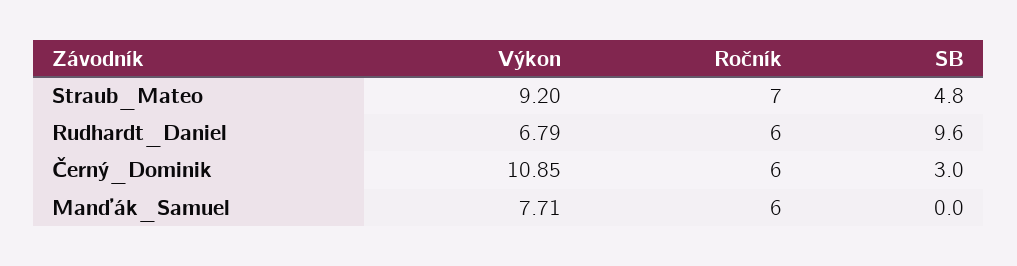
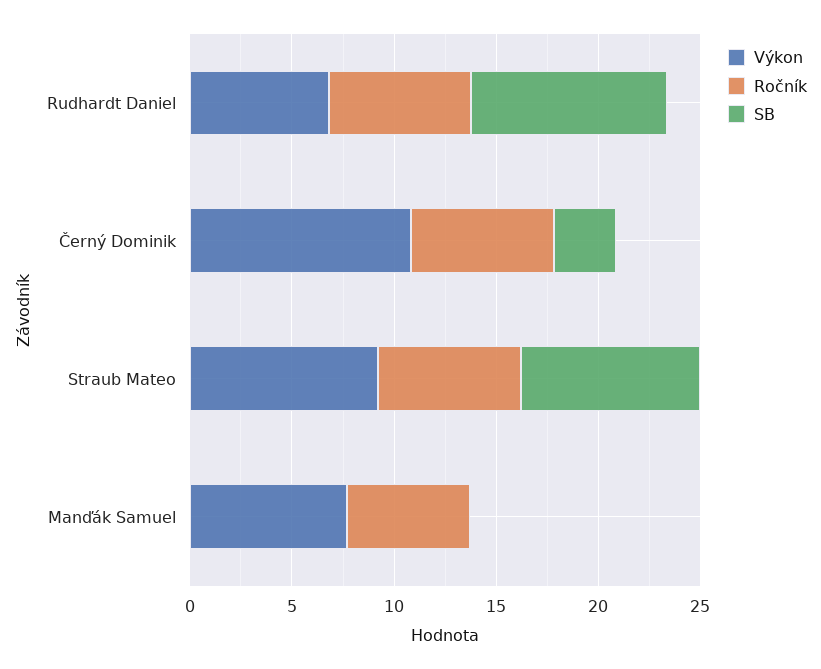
  {
    "Výkon": {
      "Straub_Mateo": 9.2,
      "Rudhardt_Daniel": 6.79,
      "Černý_Dominik": 10.85,
      "Manďák_Samuel": 7.71
    },
    "Ročník": {
      "Straub_Mateo": 7,
-     "Rudhardt_Daniel": 6,
+     "Rudhardt_Daniel": 7,
-     "Černý_Dominik": 6,
+     "Černý_Dominik": 7,
      "Manďák_Samuel": 6
    },
    "SB": {
-     "Straub_Mateo": 4.8,
+     "Straub_Mateo": 9,
      "Rudhardt_Daniel": 9.6,
      "Černý_Dominik": 3,
      "Manďák_Samuel": 0
    }
  }

